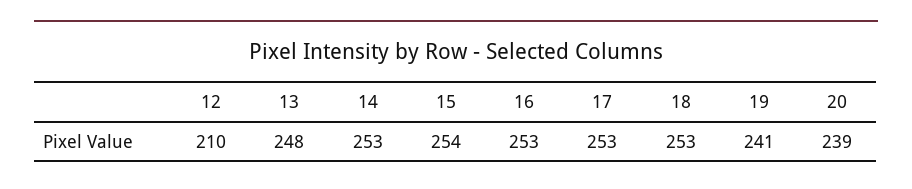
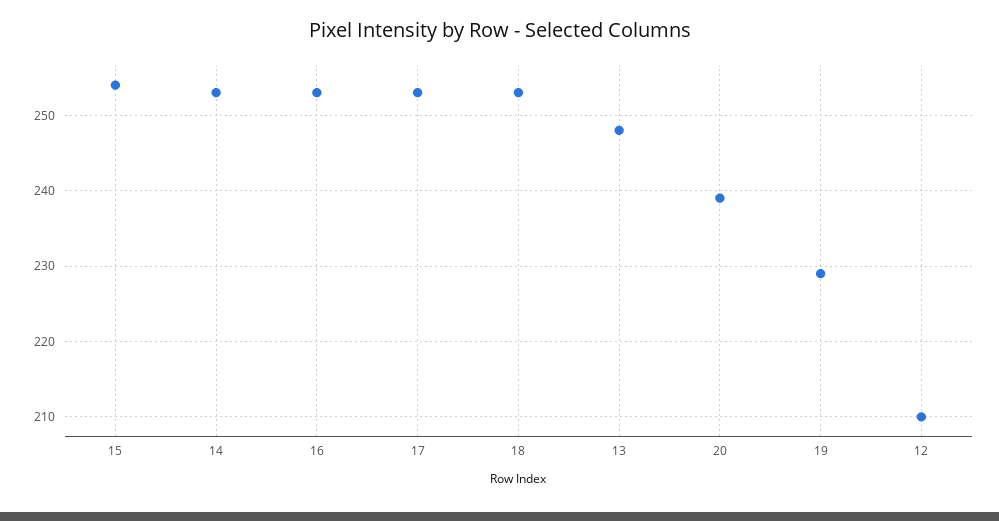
  {
    "12": 210,
    "13": 248,
    "14": 253,
    "15": 254,
    "16": 253,
    "17": 253,
    "18": 253,
-   "19": 241,
+   "19": 229,
    "20": 239
  }

